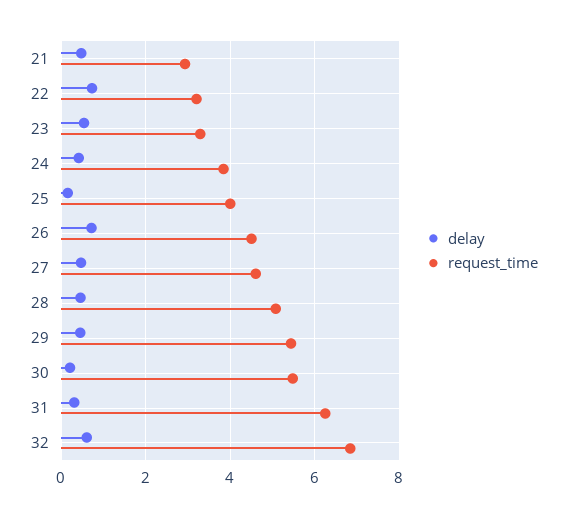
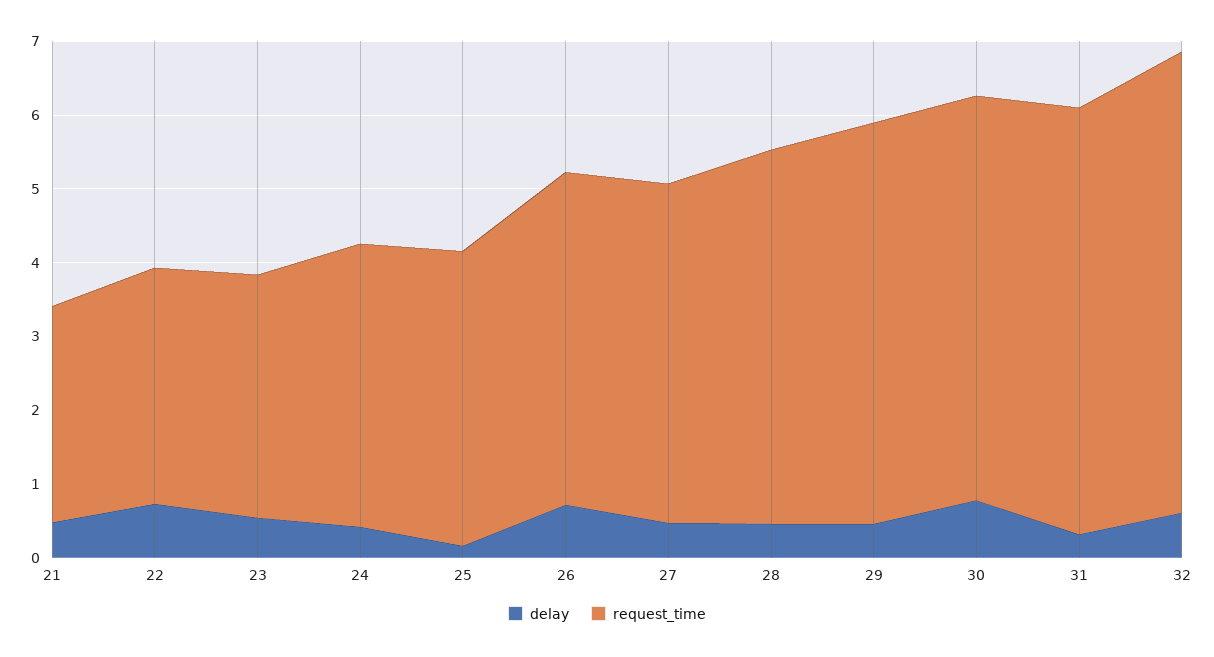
  {
    "delay": {
      "21": 0.4,
      "22": 0.8,
      "23": 0.6,
      "24": 0.4,
      "25": 0.2,
      "26": 0.8,
      "27": 0.4,
      "28": 0.4,
      "29": 0.4,
-     "30": 0.2,
+     "30": 0.8,
      "31": 0.4,
      "32": 0.6
    },
    "request_time": {
      "21": 3,
      "22": 3.2,
      "23": 3.2,
      "24": 3.8,
      "25": 4,
      "26": 4.6,
      "27": 4.6,
      "28": 5,
      "29": 5.4,
      "30": 5.4,
-     "31": 6.2,
+     "31": 5.8,
-     "32": 6.8
+     "32": 6.2
    }
  }

